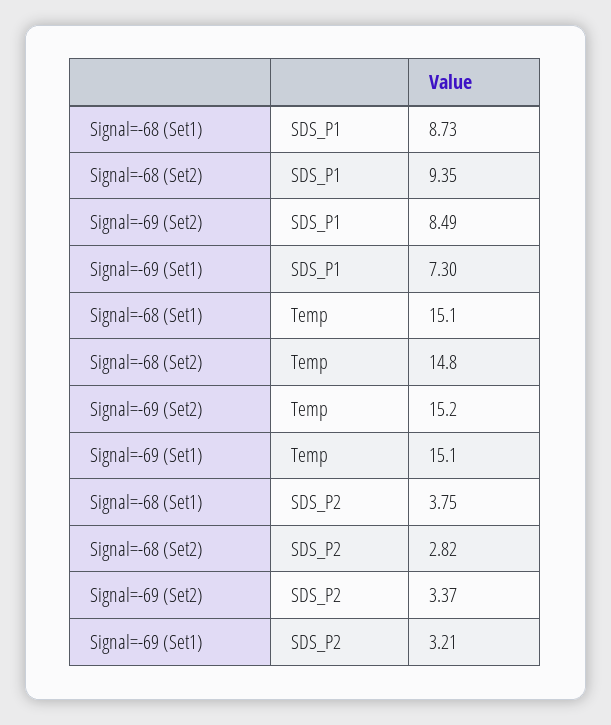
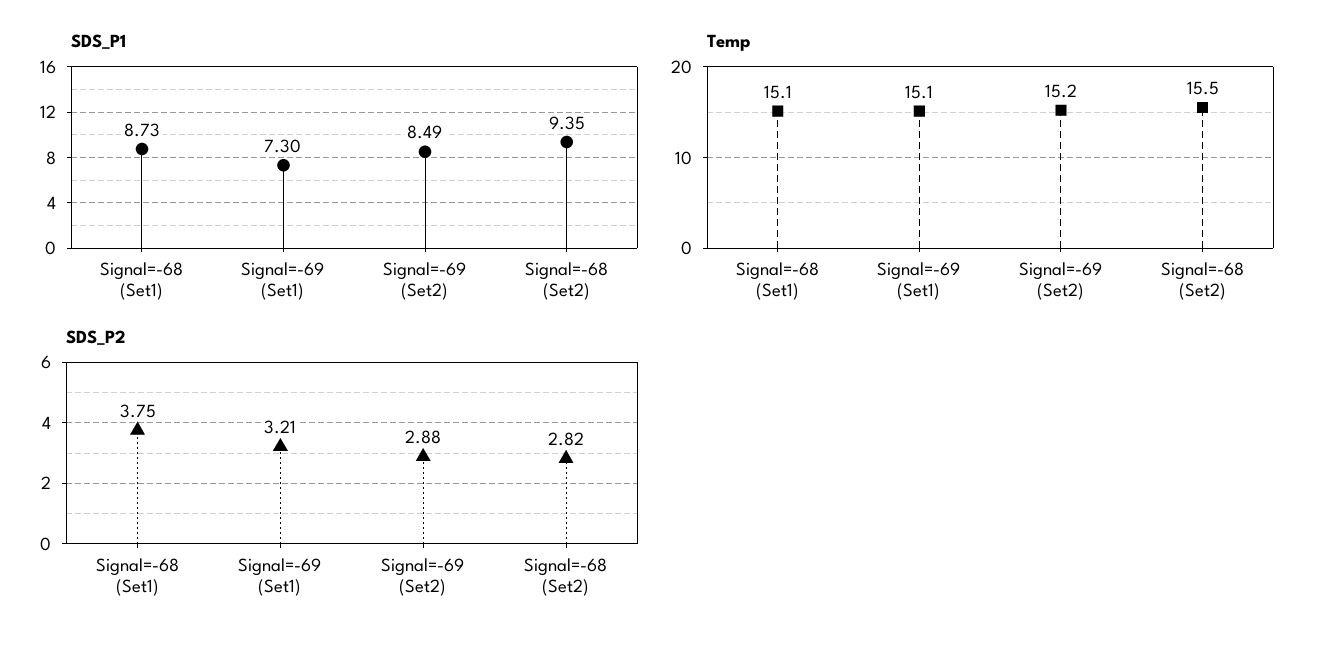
  {
    "SDS_P1": {
      "Signal=-68 (Set1)": 8.73,
      "Signal=-68 (Set2)": 9.35,
      "Signal=-69 (Set2)": 8.49,
      "Signal=-69 (Set1)": 7.3
    },
    "Temp": {
      "Signal=-68 (Set1)": 15.1,
-     "Signal=-68 (Set2)": 14.8,
+     "Signal=-68 (Set2)": 15.5,
      "Signal=-69 (Set2)": 15.2,
      "Signal=-69 (Set1)": 15.1
    },
    "SDS_P2": {
      "Signal=-68 (Set1)": 3.75,
      "Signal=-68 (Set2)": 2.82,
-     "Signal=-69 (Set2)": 3.37,
+     "Signal=-69 (Set2)": 2.88,
      "Signal=-69 (Set1)": 3.21
    }
  }

